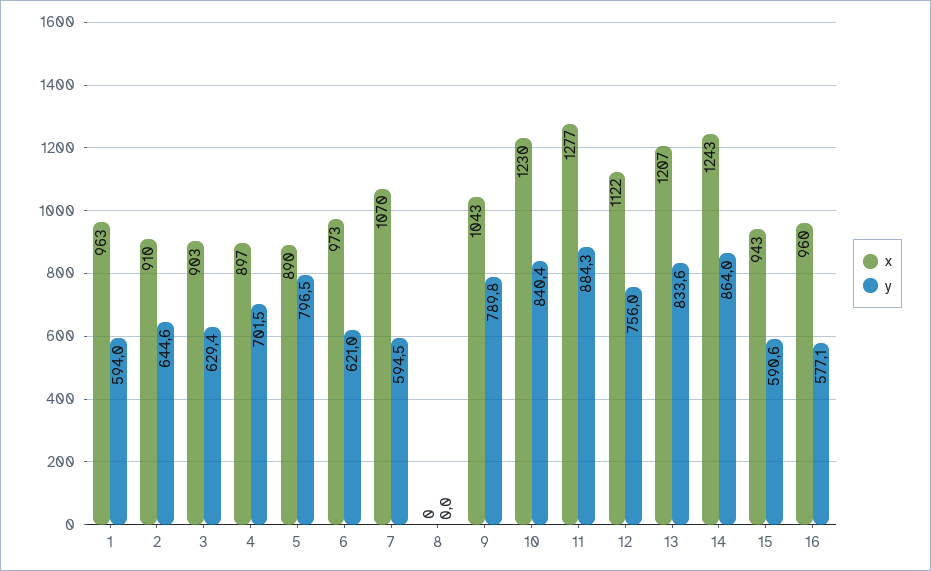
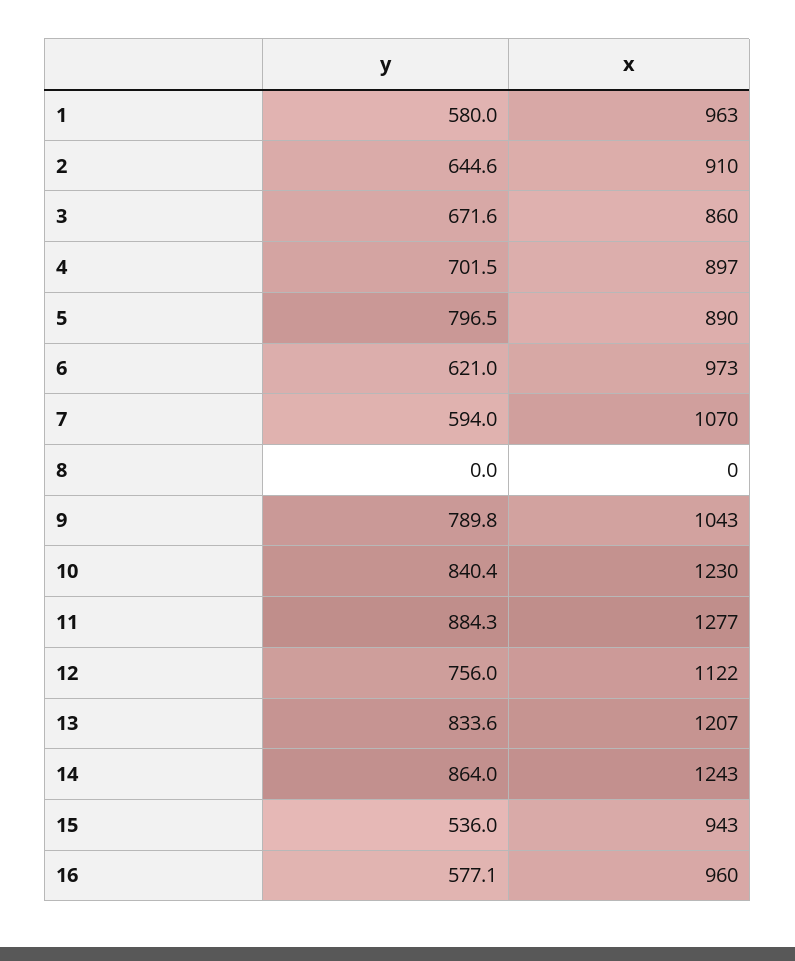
  {
    "x": {
      "1": 963,
      "2": 910,
-     "3": 903,
+     "3": 860,
      "4": 897,
      "5": 890,
      "6": 973,
      "7": 1070,
      "8": 0,
      "9": 1043,
      "10": 1230,
      "11": 1277,
      "12": 1122,
      "13": 1207,
      "14": 1243,
      "15": 943,
      "16": 960
    },
    "y": {
-     "1": 594,
+     "1": 580,
      "2": 644.6,
-     "3": 629.4,
+     "3": 671.6,
      "4": 701.5,
      "5": 796.5,
      "6": 621,
-     "7": 594.5,
+     "7": 594,
      "8": 0,
      "9": 789.8,
      "10": 840.4,
      "11": 884.3,
      "12": 756,
      "13": 833.6,
      "14": 864,
-     "15": 590.6,
+     "15": 536,
      "16": 577.1
    }
  }

